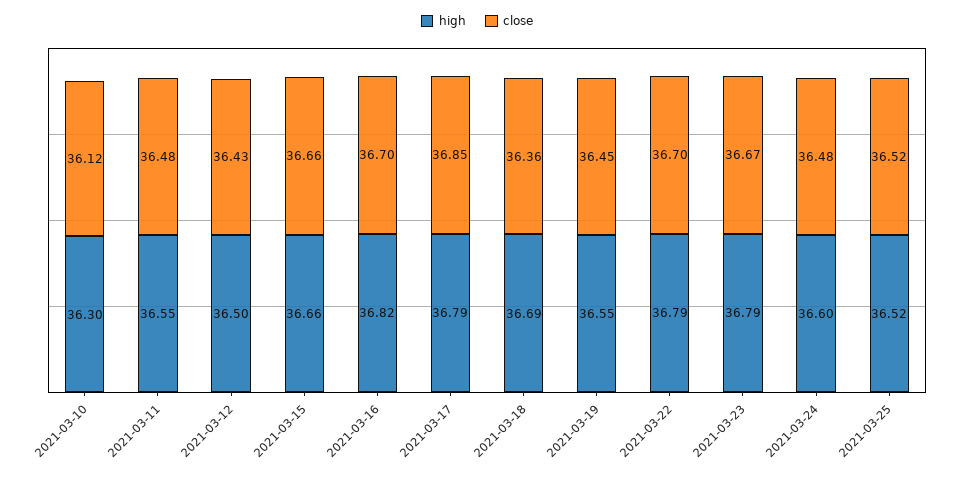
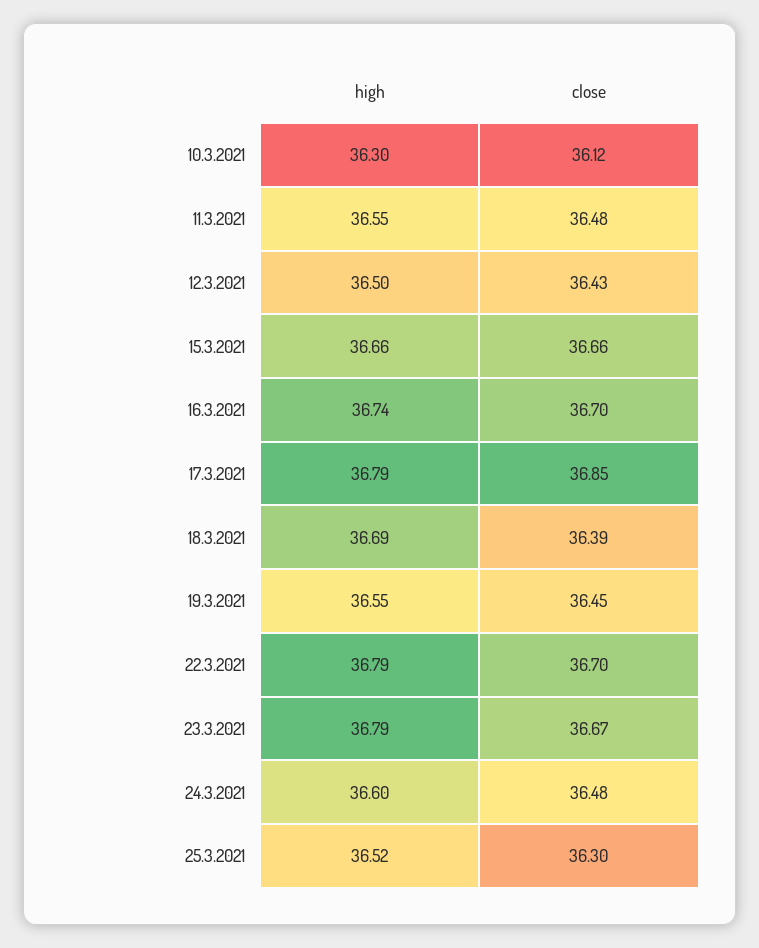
  {
    "high": {
      "2021-03-10": 36.3,
      "2021-03-11": 36.55,
      "2021-03-12": 36.5,
      "2021-03-15": 36.66,
-     "2021-03-16": 36.82,
+     "2021-03-16": 36.74,
      "2021-03-17": 36.79,
      "2021-03-18": 36.69,
      "2021-03-19": 36.55,
      "2021-03-22": 36.79,
      "2021-03-23": 36.79,
      "2021-03-24": 36.6,
      "2021-03-25": 36.52
    },
    "close": {
      "2021-03-10": 36.12,
      "2021-03-11": 36.48,
      "2021-03-12": 36.43,
      "2021-03-15": 36.66,
      "2021-03-16": 36.7,
      "2021-03-17": 36.85,
-     "2021-03-18": 36.36,
+     "2021-03-18": 36.39,
      "2021-03-19": 36.45,
      "2021-03-22": 36.7,
      "2021-03-23": 36.67,
      "2021-03-24": 36.48,
-     "2021-03-25": 36.52
+     "2021-03-25": 36.3
    }
  }

